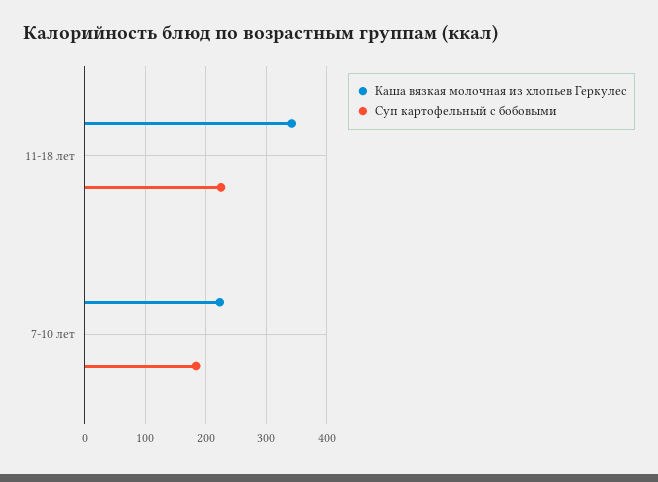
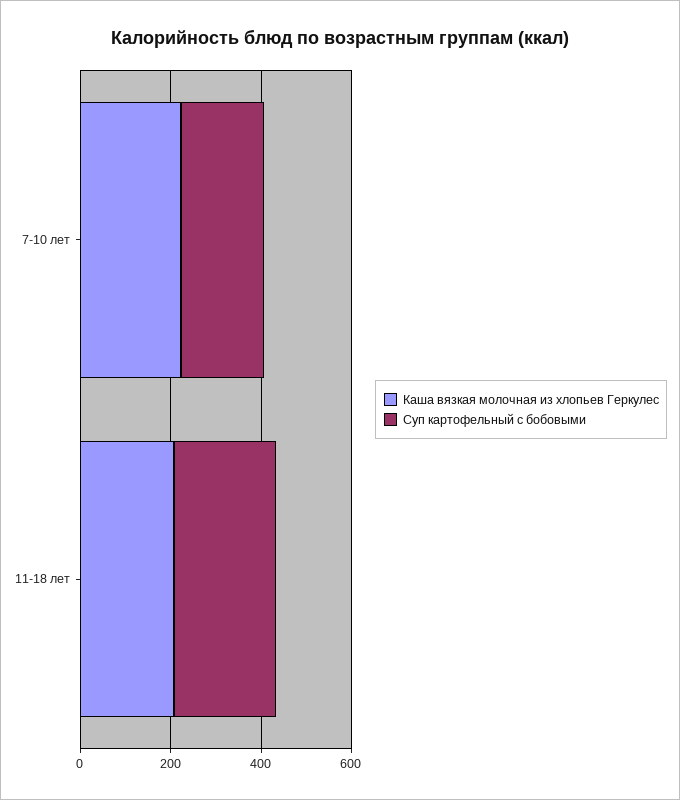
  {
    "Каша вязкая молочная из хлопьев Геркулес": {
-     "11-18 лет": 340,
+     "11-18 лет": 200,
      "7-10 лет": 220
    },
    "Суп картофельный с бобовыми": {
      "11-18 лет": 230,
      "7-10 лет": 180
    }
  }

